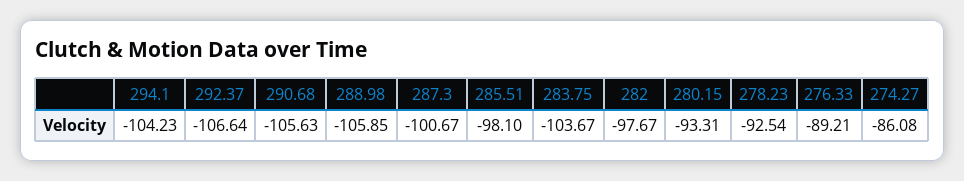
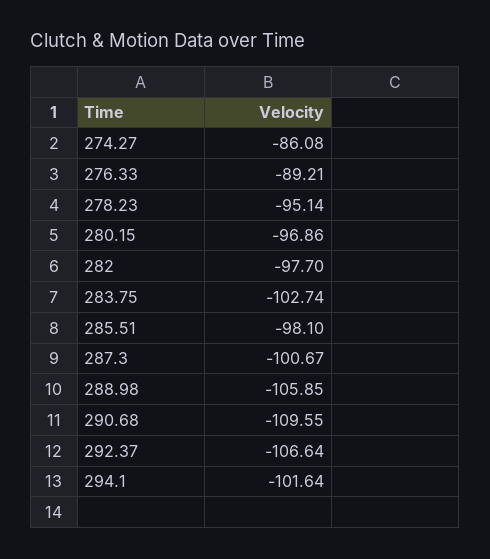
  {
-   "294.1": -104.23,
+   "294.1": -101.64,
    "292.37": -106.64,
-   "290.68": -105.63,
+   "290.68": -109.55,
    "288.98": -105.85,
    "287.3": -100.67,
    "285.51": -98.1,
-   "283.75": -103.67,
+   "283.75": -102.74,
-   "282": -97.67,
+   "282": -97.7,
-   "280.15": -93.31,
+   "280.15": -96.86,
-   "278.23": -92.54,
+   "278.23": -95.14,
    "276.33": -89.21,
    "274.27": -86.08
  }

